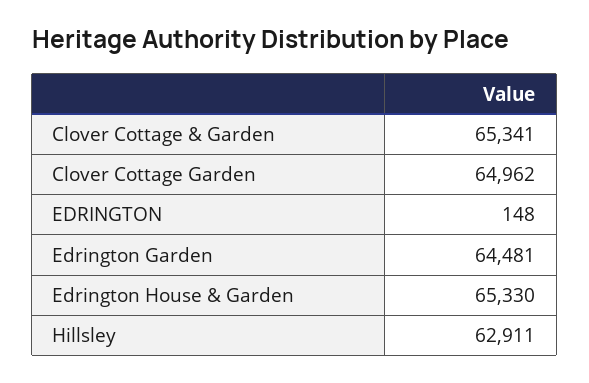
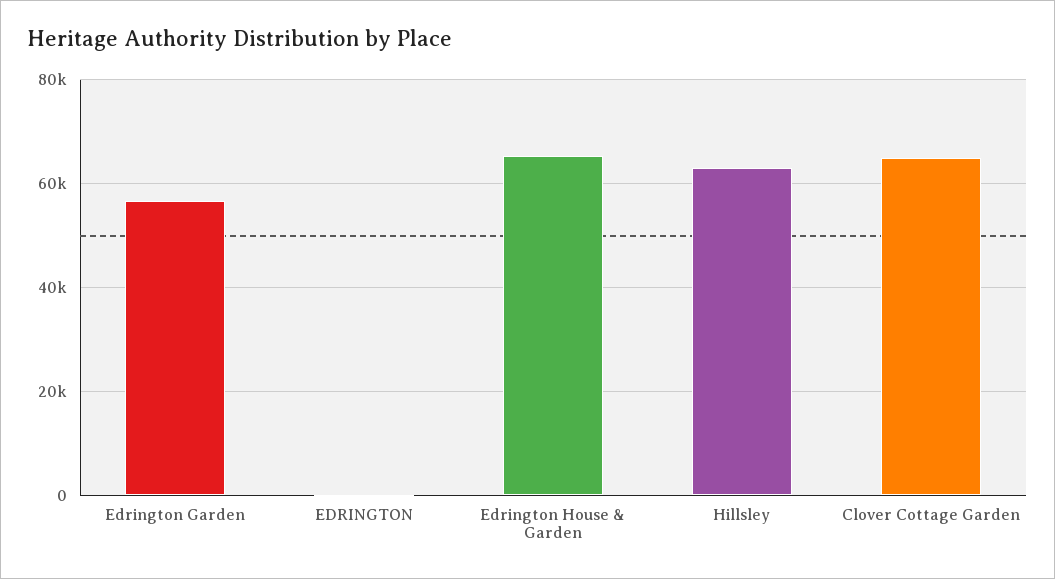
  {
-   "Clover Cottage & Garden": 65341,
    "Clover Cottage Garden": 64962,
    "EDRINGTON": 148,
-   "Edrington Garden": 64481,
+   "Edrington Garden": 56000,
    "Edrington House & Garden": 65330,
    "Hillsley": 62911
  }

